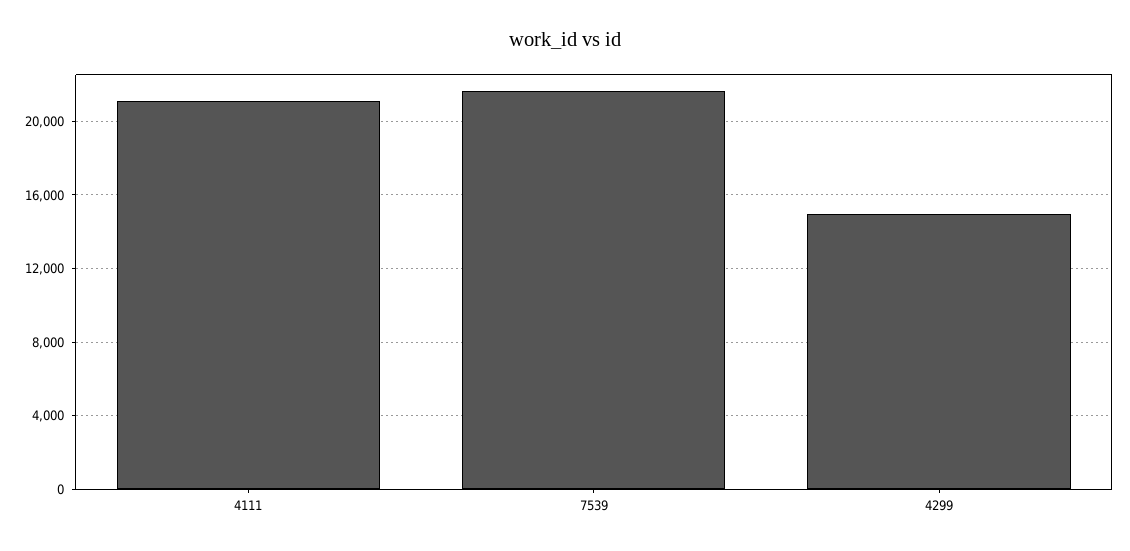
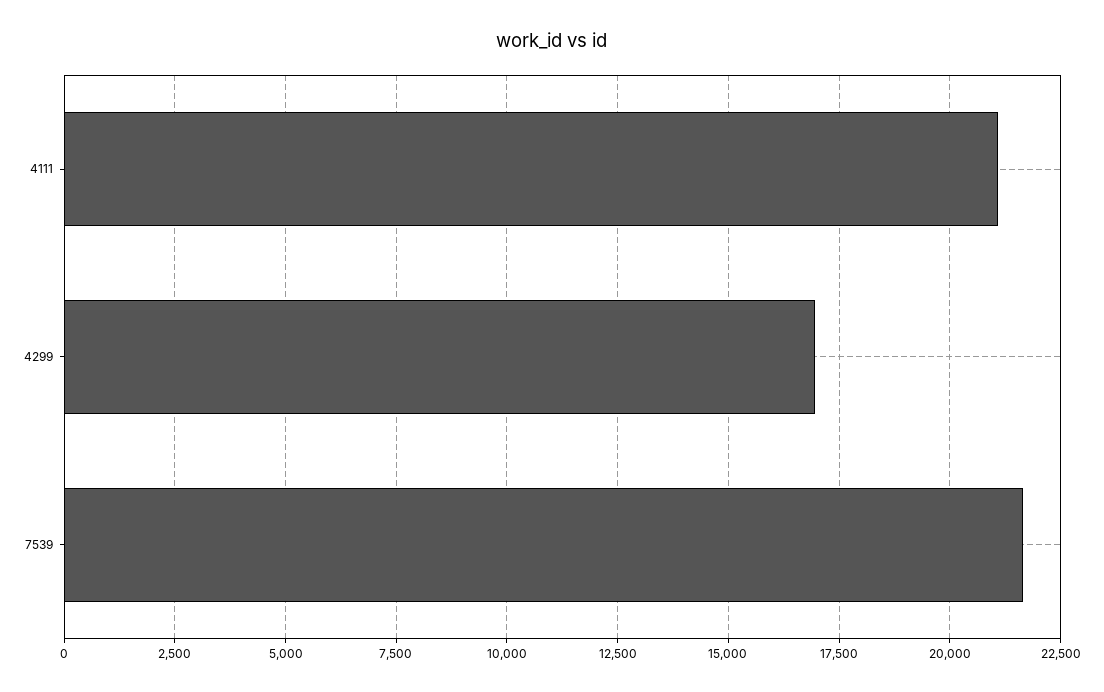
  {
    "4111": 21000,
    "7539": 21750,
-   "4299": 15000
+   "4299": 17000
  }

